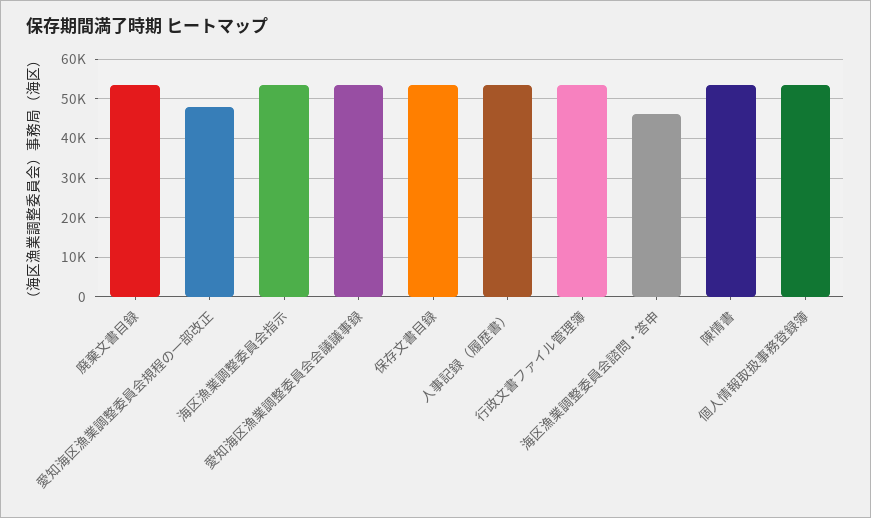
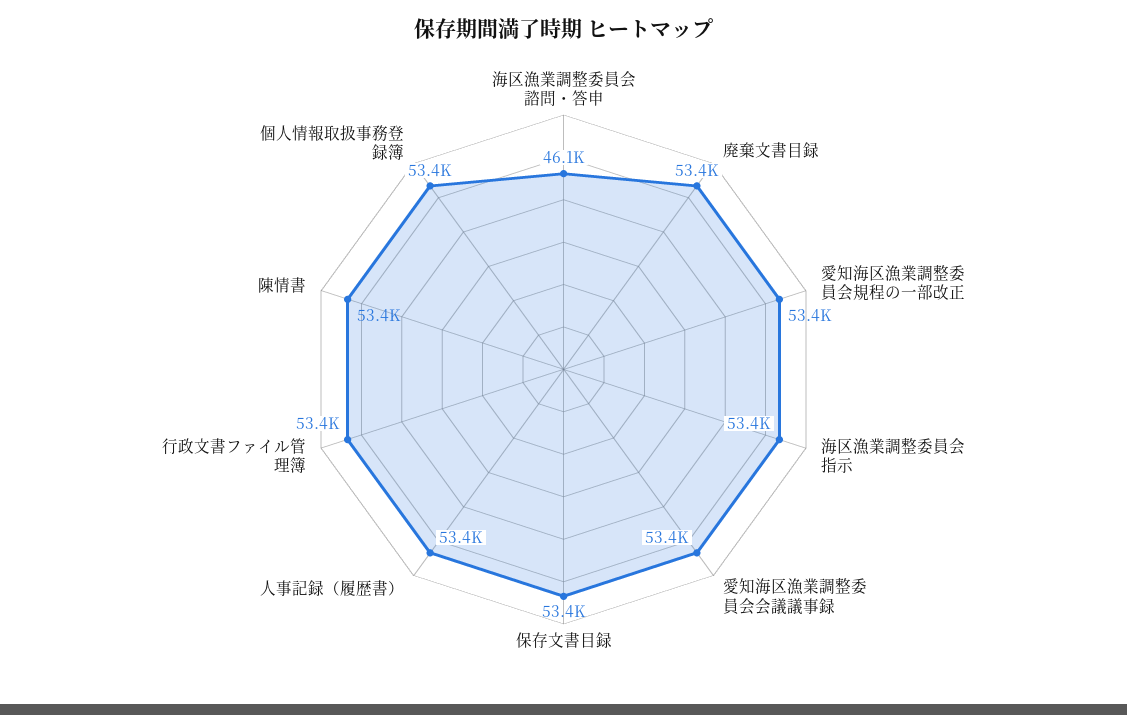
  {
    "廃棄文書目録": 53400,
-   "愛知海区漁業調整委員会規程の一部改正": 48000,
+   "愛知海区漁業調整委員会規程の一部改正": 53400,
    "海区漁業調整委員会指示": 53400,
    "愛知海区漁業調整委員会会議議事録": 53400,
    "保存文書目録": 53400,
    "人事記録（履歴書）": 53400,
    "行政文書ファイル管理簿": 53400,
    "海区漁業調整委員会諮問・答申": 46100,
    "陳情書": 53400,
    "個人情報取扱事務登録簿": 53400
  }

